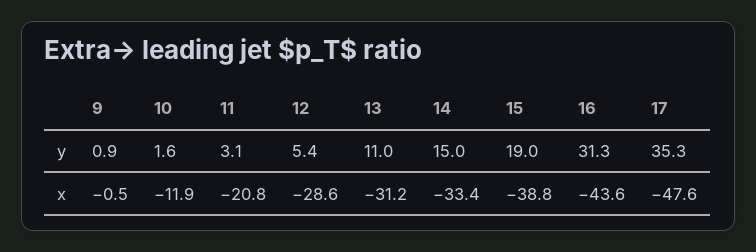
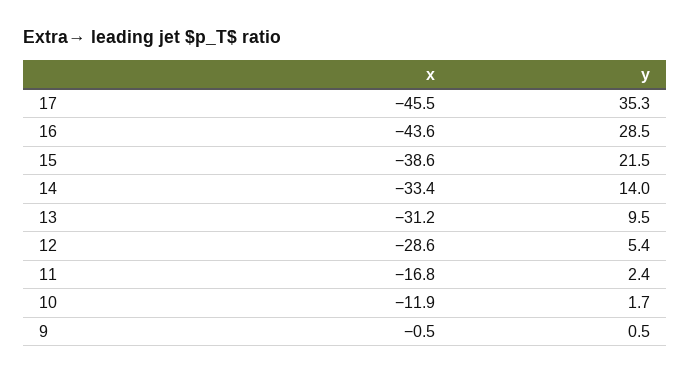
  {
    "9": {
-     "y": 0.9,
+     "y": 0.5,
      "x": -0.5
    },
    "10": {
-     "y": 1.6,
+     "y": 1.7,
      "x": -11.9
    },
    "11": {
-     "y": 3.1,
+     "y": 2.4,
-     "x": -20.8
+     "x": -16.8
    },
    "12": {
      "y": 5.4,
      "x": -28.6
    },
    "13": {
-     "y": 11,
+     "y": 9.5,
      "x": -31.2
    },
    "14": {
-     "y": 15,
+     "y": 14,
      "x": -33.4
    },
    "15": {
-     "y": 19,
+     "y": 21.5,
-     "x": -38.8
+     "x": -38.6
    },
    "16": {
-     "y": 31.3,
+     "y": 28.5,
      "x": -43.6
    },
    "17": {
      "y": 35.3,
-     "x": -47.6
+     "x": -45.5
    }
  }

